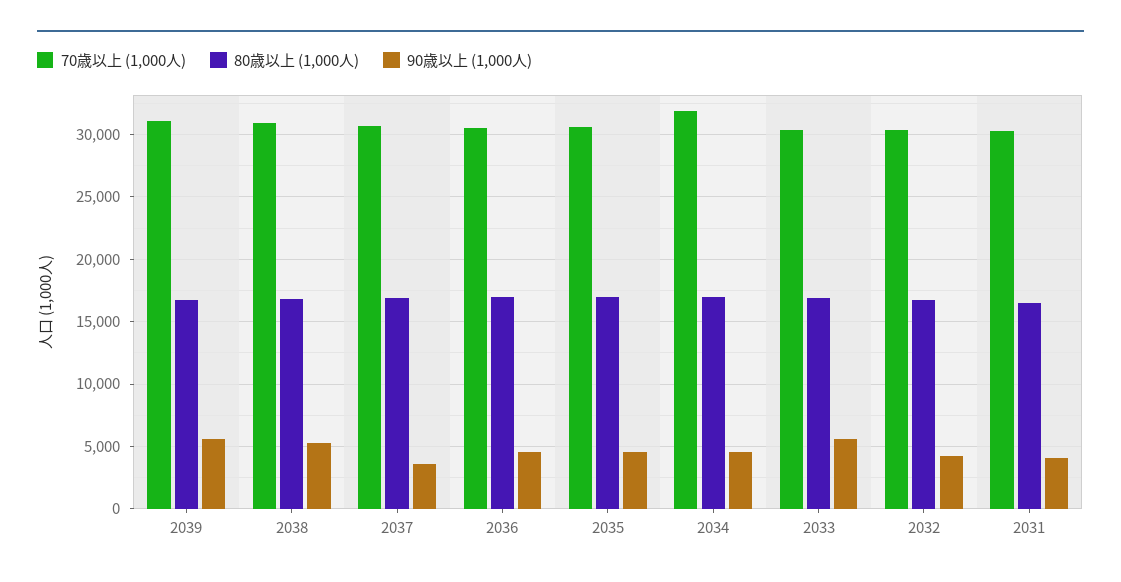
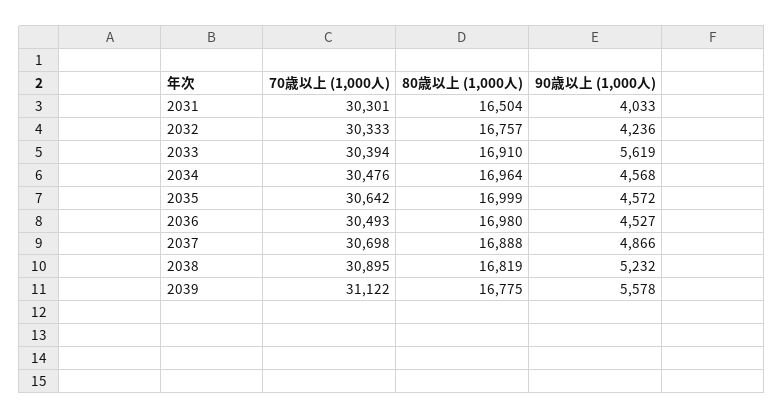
  {
    "70歳以上 (1,000人)": {
      "2039": 31122,
      "2038": 30895,
      "2037": 30698,
      "2036": 30493,
      "2035": 30642,
-     "2034": 32000,
+     "2034": 30476,
      "2033": 30394,
      "2032": 30333,
      "2031": 30301
    },
    "80歳以上 (1,000人)": {
      "2039": 16775,
      "2038": 16819,
      "2037": 16888,
      "2036": 16980,
      "2035": 16999,
      "2034": 16964,
      "2033": 16910,
      "2032": 16757,
      "2031": 16504
    },
    "90歳以上 (1,000人)": {
      "2039": 5578,
      "2038": 5232,
-     "2037": 3500,
+     "2037": 4866,
      "2036": 4527,
      "2035": 4572,
      "2034": 4568,
      "2033": 5619,
      "2032": 4236,
      "2031": 4033
    }
  }

